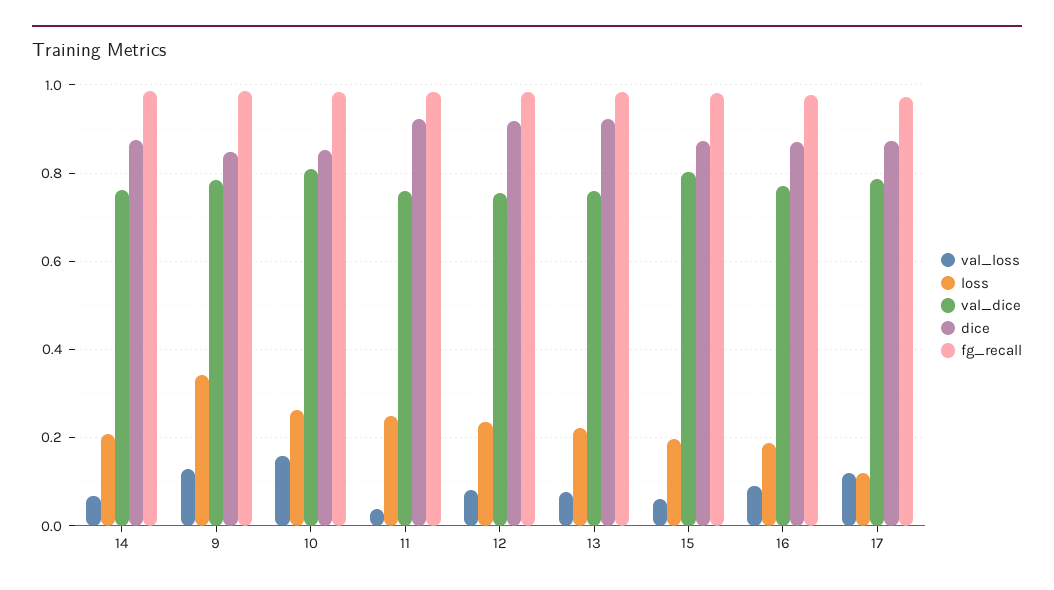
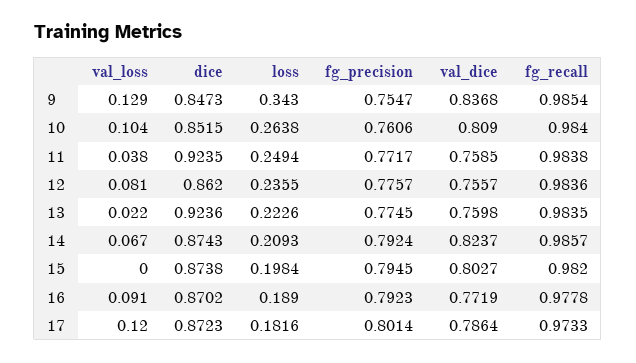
  {
    "val_loss": {
      "14": 0.067,
      "9": 0.129,
-     "10": 0.16,
+     "10": 0.104,
      "11": 0.038,
      "12": 0.081,
-     "13": 0.08,
+     "13": 0.022,
-     "15": 0.06,
+     "15": 0,
      "16": 0.091,
      "17": 0.12
    },
    "loss": {
      "14": 0.2093,
      "9": 0.343,
      "10": 0.2638,
      "11": 0.2494,
      "12": 0.2355,
      "13": 0.2226,
      "15": 0.1984,
      "16": 0.189,
-     "17": 0.12
+     "17": 0.1816
    },
    "val_dice": {
-     "14": 0.76,
+     "14": 0.8237,
-     "9": 0.78,
+     "9": 0.8368,
      "10": 0.809,
      "11": 0.7585,
      "12": 0.7557,
      "13": 0.7598,
      "15": 0.8027,
      "16": 0.7719,
      "17": 0.7864
    },
    "dice": {
      "14": 0.8743,
      "9": 0.8473,
      "10": 0.8515,
      "11": 0.9235,
-     "12": 0.92,
+     "12": 0.862,
      "13": 0.9236,
      "15": 0.8738,
      "16": 0.8702,
      "17": 0.8723
    },
    "fg_recall": {
      "14": 0.9857,
      "9": 0.9854,
      "10": 0.984,
      "11": 0.9838,
      "12": 0.9836,
      "13": 0.9835,
      "15": 0.982,
      "16": 0.9778,
      "17": 0.9733
-   }
+   },
+   "fg_precision": {
+     "9": 0.7547,
+     "10": 0.7606,
+     "11": 0.7717,
+     "12": 0.7757,
+     "13": 0.7745,
+     "14": 0.7924,
+     "15": 0.7945,
+     "16": 0.7923,
+     "17": 0.8014
+   }
  }

